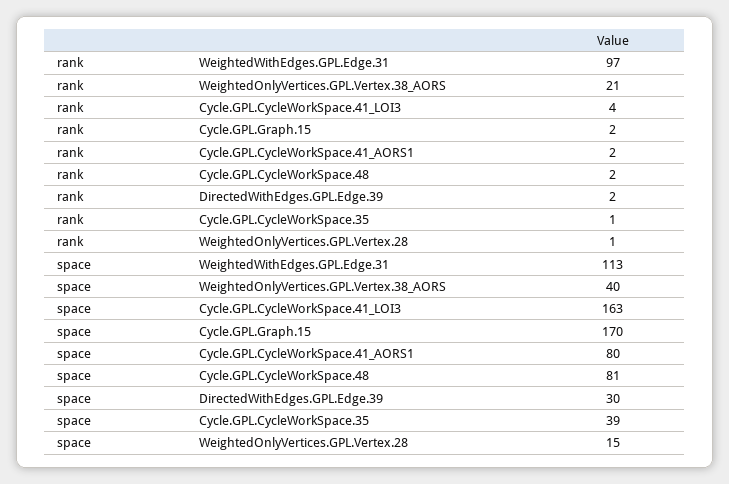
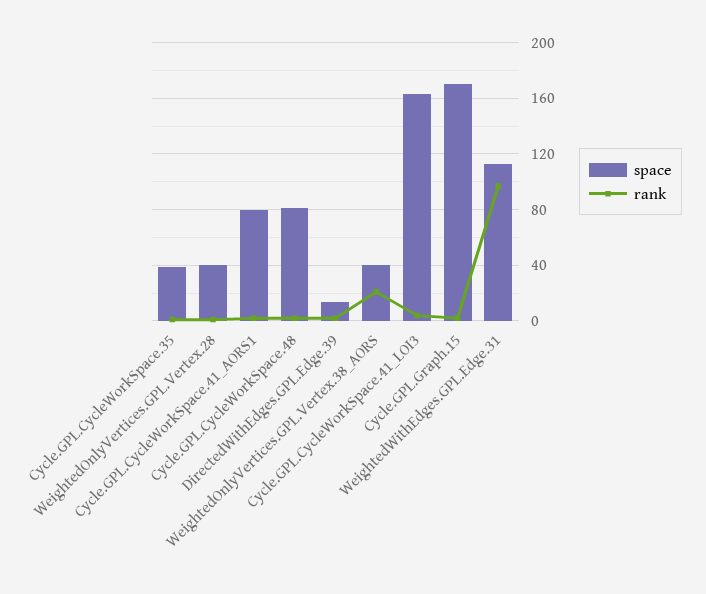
  {
    "rank": {
      "WeightedWithEdges.GPL.Edge.31": 97,
      "WeightedOnlyVertices.GPL.Vertex.38_AORS": 21,
      "Cycle.GPL.CycleWorkSpace.41_LOI3": 4,
      "Cycle.GPL.Graph.15": 2,
      "Cycle.GPL.CycleWorkSpace.41_AORS1": 2,
      "Cycle.GPL.CycleWorkSpace.48": 2,
      "DirectedWithEdges.GPL.Edge.39": 2,
      "Cycle.GPL.CycleWorkSpace.35": 1,
      "WeightedOnlyVertices.GPL.Vertex.28": 1
    },
    "space": {
      "WeightedWithEdges.GPL.Edge.31": 113,
      "WeightedOnlyVertices.GPL.Vertex.38_AORS": 40,
      "Cycle.GPL.CycleWorkSpace.41_LOI3": 163,
      "Cycle.GPL.Graph.15": 170,
      "Cycle.GPL.CycleWorkSpace.41_AORS1": 80,
      "Cycle.GPL.CycleWorkSpace.48": 81,
-     "DirectedWithEdges.GPL.Edge.39": 30,
+     "DirectedWithEdges.GPL.Edge.39": 15,
      "Cycle.GPL.CycleWorkSpace.35": 39,
-     "WeightedOnlyVertices.GPL.Vertex.28": 15
+     "WeightedOnlyVertices.GPL.Vertex.28": 40
    }
  }

